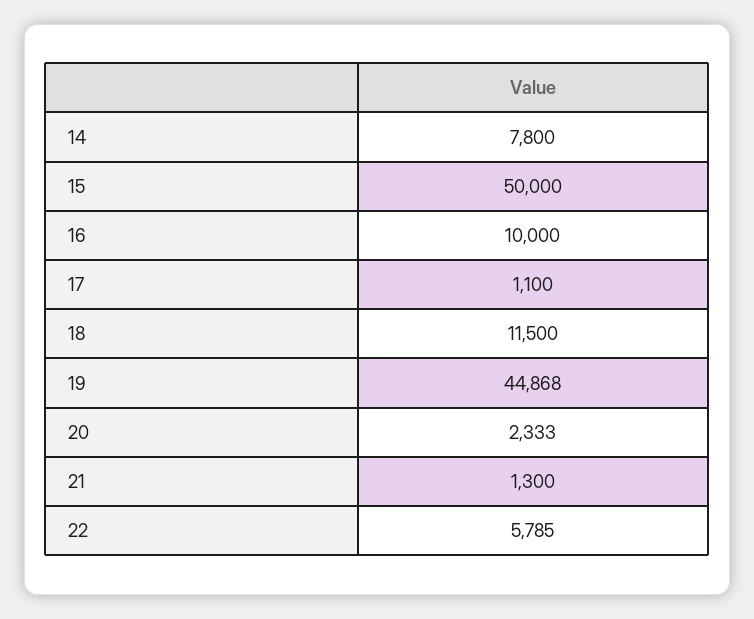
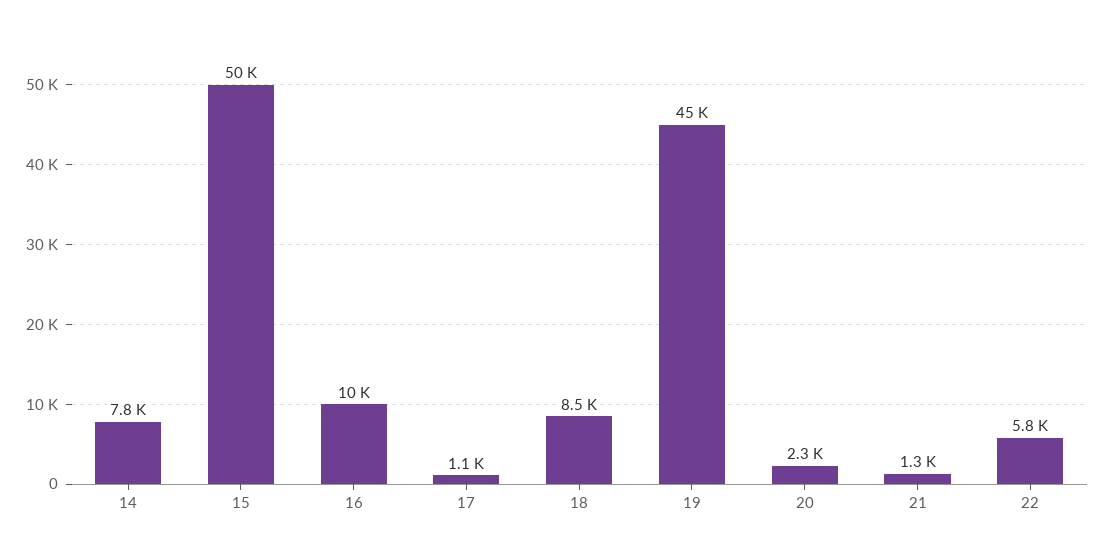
  {
    "14": 7800,
    "15": 50000,
    "16": 10000,
    "17": 1100,
-   "18": 11500,
+   "18": 8500,
    "19": 44868,
    "20": 2333,
    "21": 1300,
    "22": 5785
  }

